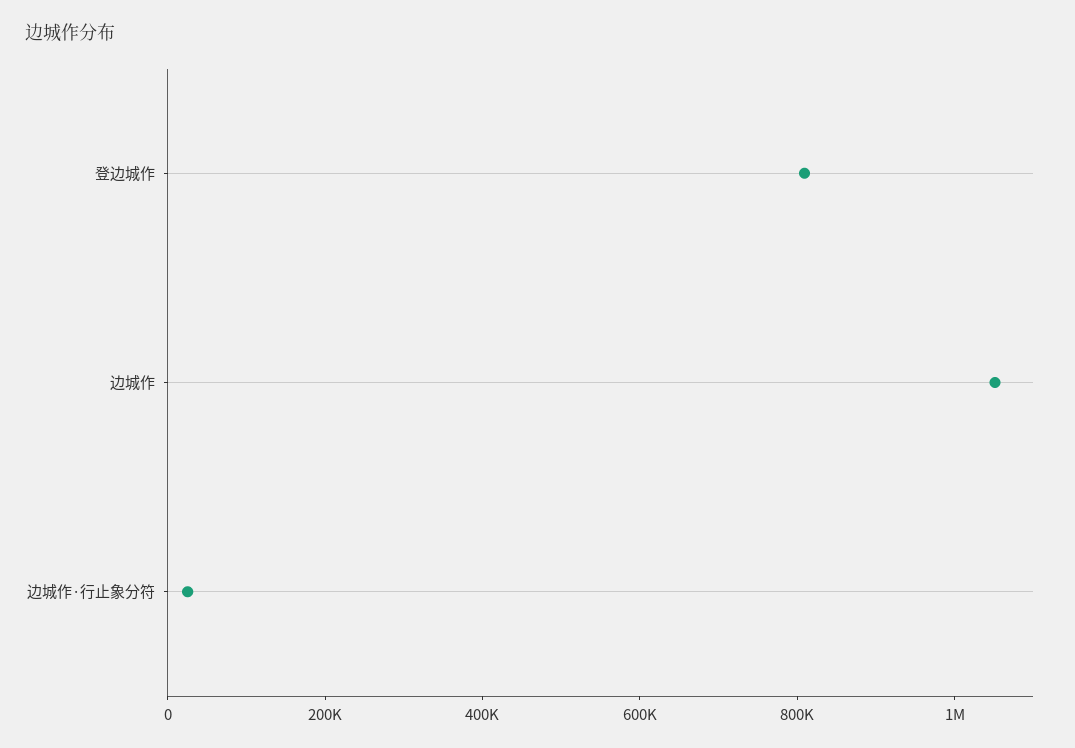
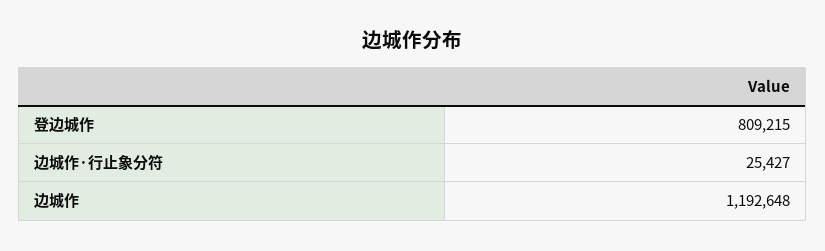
  {
    "登边城作": 809215,
-   "边城作": 1050000,
+   "边城作": 1192648,
    "边城作·行止象分符": 25427
  }

